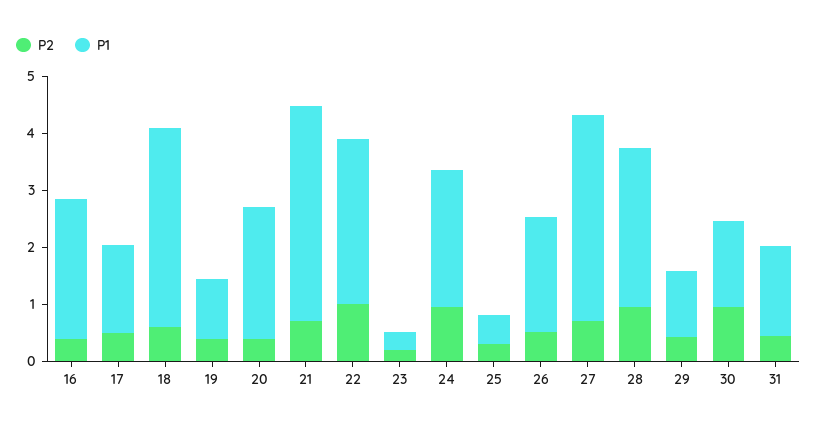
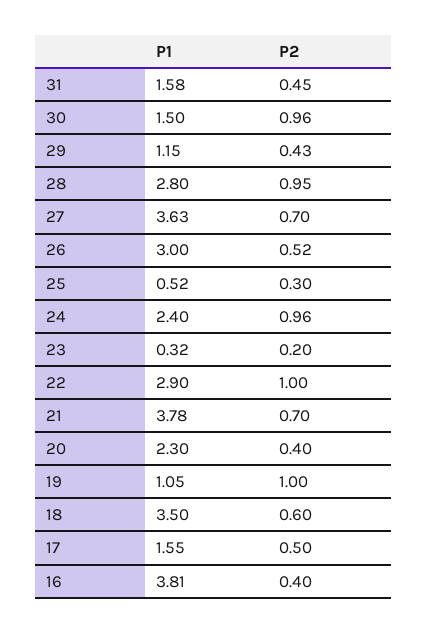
  {
    "P2": {
      "16": 0.4,
      "17": 0.5,
      "18": 0.6,
-     "19": 0.4,
+     "19": 1,
      "20": 0.4,
      "21": 0.7,
      "22": 1,
      "23": 0.2,
      "24": 0.96,
      "25": 0.3,
      "26": 0.52,
      "27": 0.7,
      "28": 0.95,
      "29": 0.43,
      "30": 0.96,
      "31": 0.45
    },
    "P1": {
-     "16": 2.4,
+     "16": 3.81,
      "17": 1.55,
      "18": 3.5,
      "19": 1.05,
      "20": 2.3,
      "21": 3.78,
      "22": 2.9,
      "23": 0.32,
      "24": 2.4,
      "25": 0.52,
-     "26": 2,
+     "26": 3,
      "27": 3.63,
      "28": 2.8,
      "29": 1.15,
      "30": 1.5,
      "31": 1.58
    }
  }

